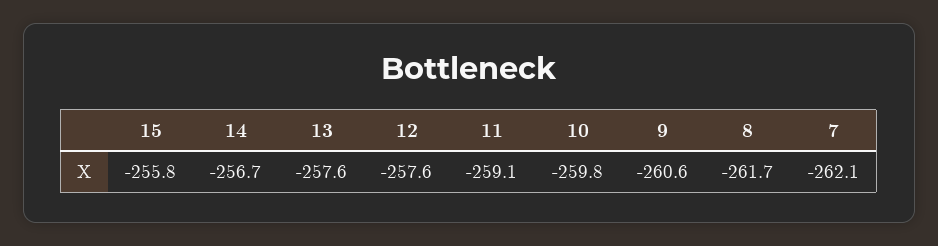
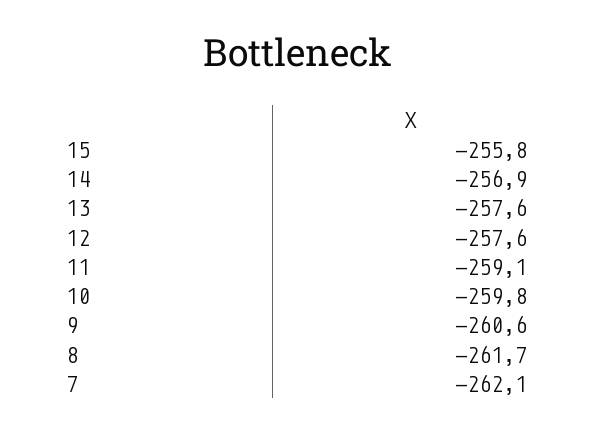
  {
    "15": -255.8,
-   "14": -256.7,
+   "14": -256.9,
    "13": -257.6,
    "12": -257.6,
    "11": -259.1,
    "10": -259.8,
    "9": -260.6,
    "8": -261.7,
    "7": -262.1
  }

